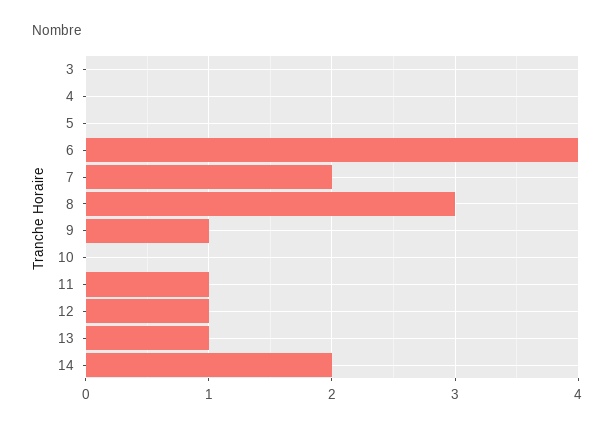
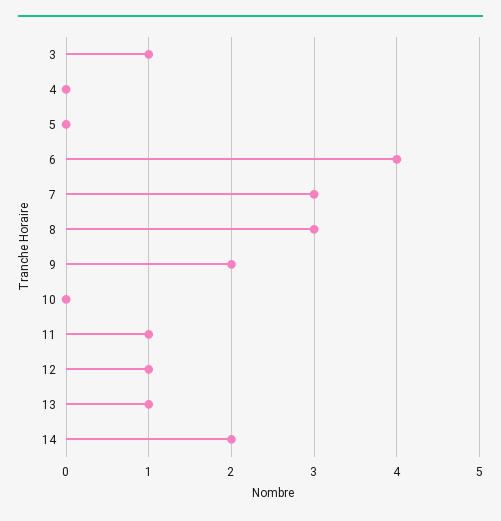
  {
-   "3": 0,
+   "3": 1,
    "4": 0,
    "5": 0,
    "6": 4,
-   "7": 2,
+   "7": 3,
    "8": 3,
-   "9": 1,
+   "9": 2,
    "10": 0,
    "11": 1,
    "12": 1,
    "13": 1,
    "14": 2
  }

